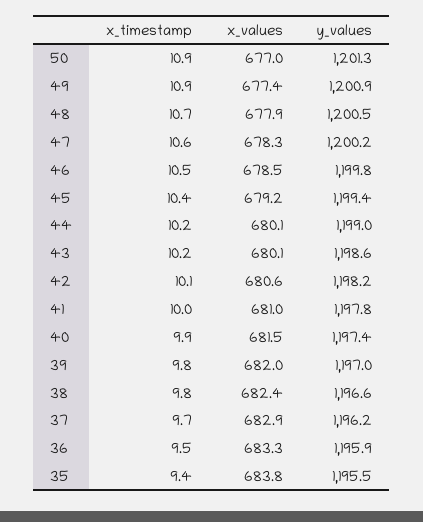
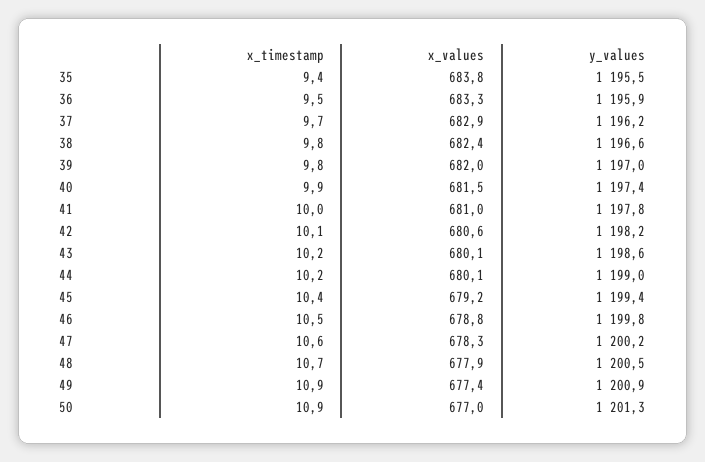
  {
    "x_timestamp": {
      "50": 10.9,
      "49": 10.9,
      "48": 10.7,
      "47": 10.6,
      "46": 10.5,
      "45": 10.4,
      "44": 10.2,
      "43": 10.2,
      "42": 10.1,
      "41": 10,
      "40": 9.9,
      "39": 9.8,
      "38": 9.8,
      "37": 9.7,
      "36": 9.5,
      "35": 9.4
    },
    "x_values": {
      "50": 677,
      "49": 677.4,
      "48": 677.9,
      "47": 678.3,
-     "46": 678.5,
+     "46": 678.8,
      "45": 679.2,
      "44": 680.1,
      "43": 680.1,
      "42": 680.6,
      "41": 681,
      "40": 681.5,
      "39": 682,
      "38": 682.4,
      "37": 682.9,
      "36": 683.3,
      "35": 683.8
    },
    "y_values": {
      "50": 1201.3,
      "49": 1200.9,
      "48": 1200.5,
      "47": 1200.2,
      "46": 1199.8,
      "45": 1199.4,
      "44": 1199,
      "43": 1198.6,
      "42": 1198.2,
      "41": 1197.8,
      "40": 1197.4,
      "39": 1197,
      "38": 1196.6,
      "37": 1196.2,
      "36": 1195.9,
      "35": 1195.5
    }
  }

